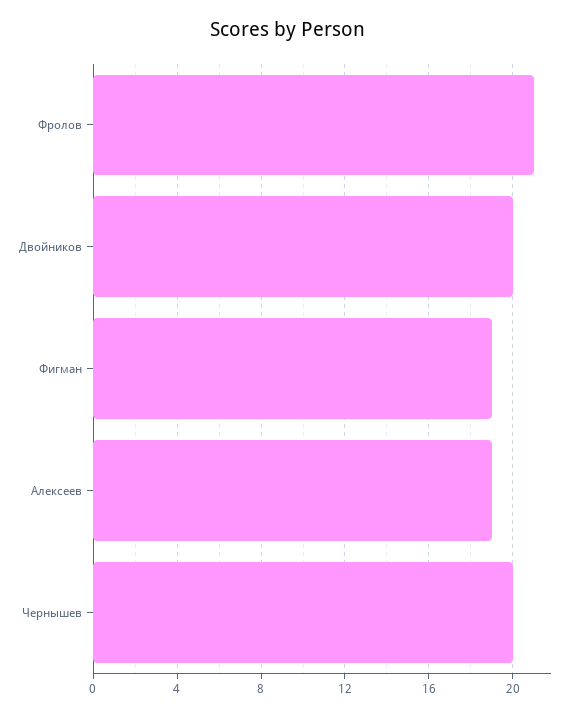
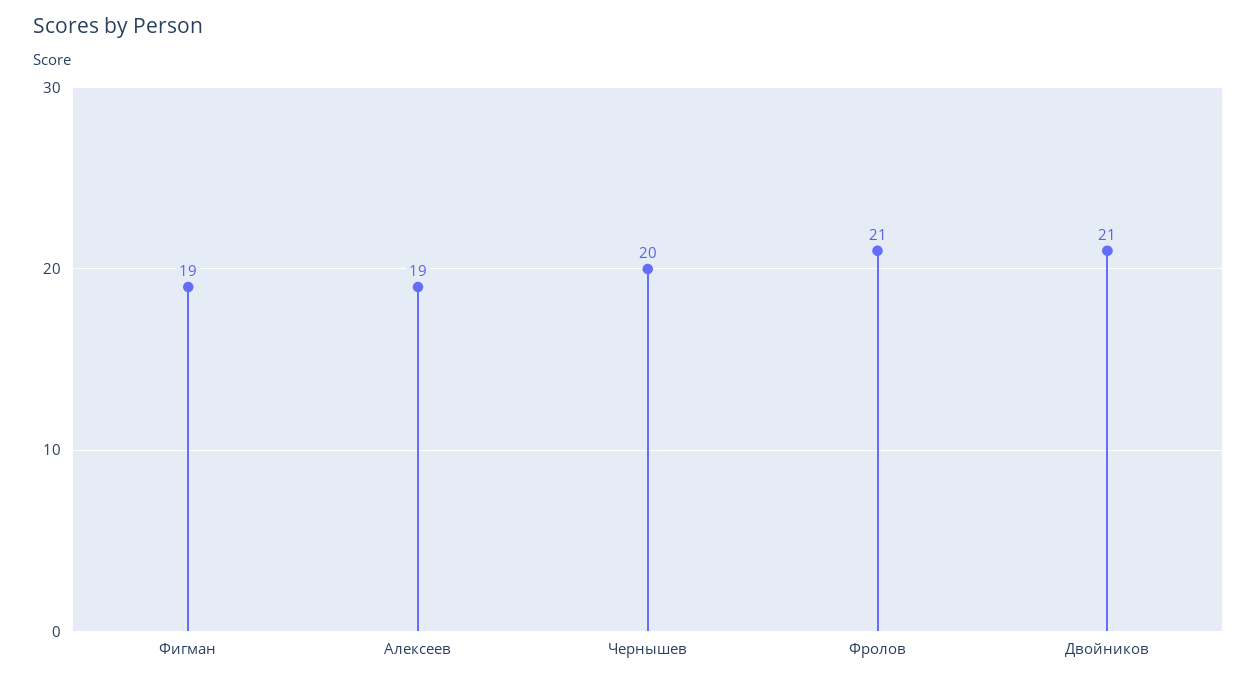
  {
    "Фролов": 21,
-   "Двойников": 20,
+   "Двойников": 21,
    "Фигман": 19,
    "Алексеев": 19,
    "Чернышев": 20
  }

